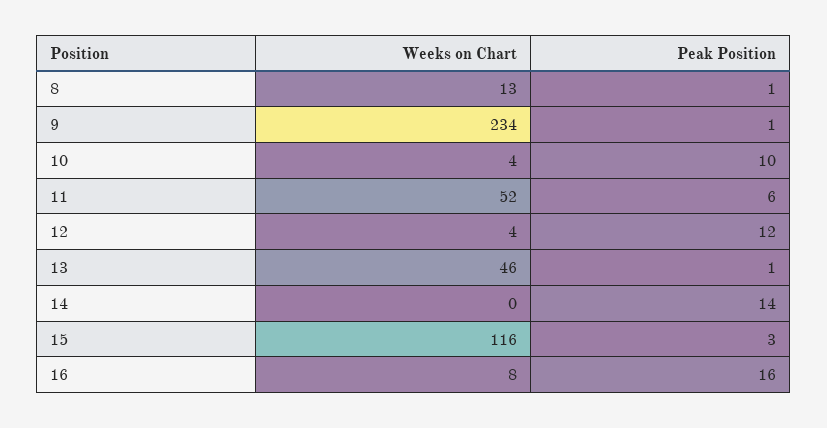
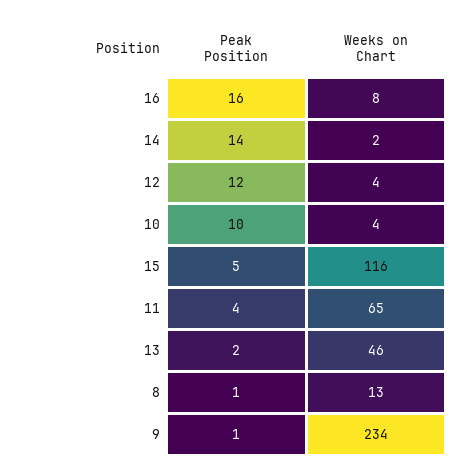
  {
    "Weeks on Chart": {
      "8": 13,
      "9": 234,
      "10": 4,
-     "11": 52,
+     "11": 65,
      "12": 4,
      "13": 46,
-     "14": 0,
+     "14": 2,
      "15": 116,
      "16": 8
    },
    "Peak Position": {
      "8": 1,
      "9": 1,
      "10": 10,
-     "11": 6,
+     "11": 4,
      "12": 12,
-     "13": 1,
+     "13": 2,
      "14": 14,
-     "15": 3,
+     "15": 5,
      "16": 16
    }
  }

